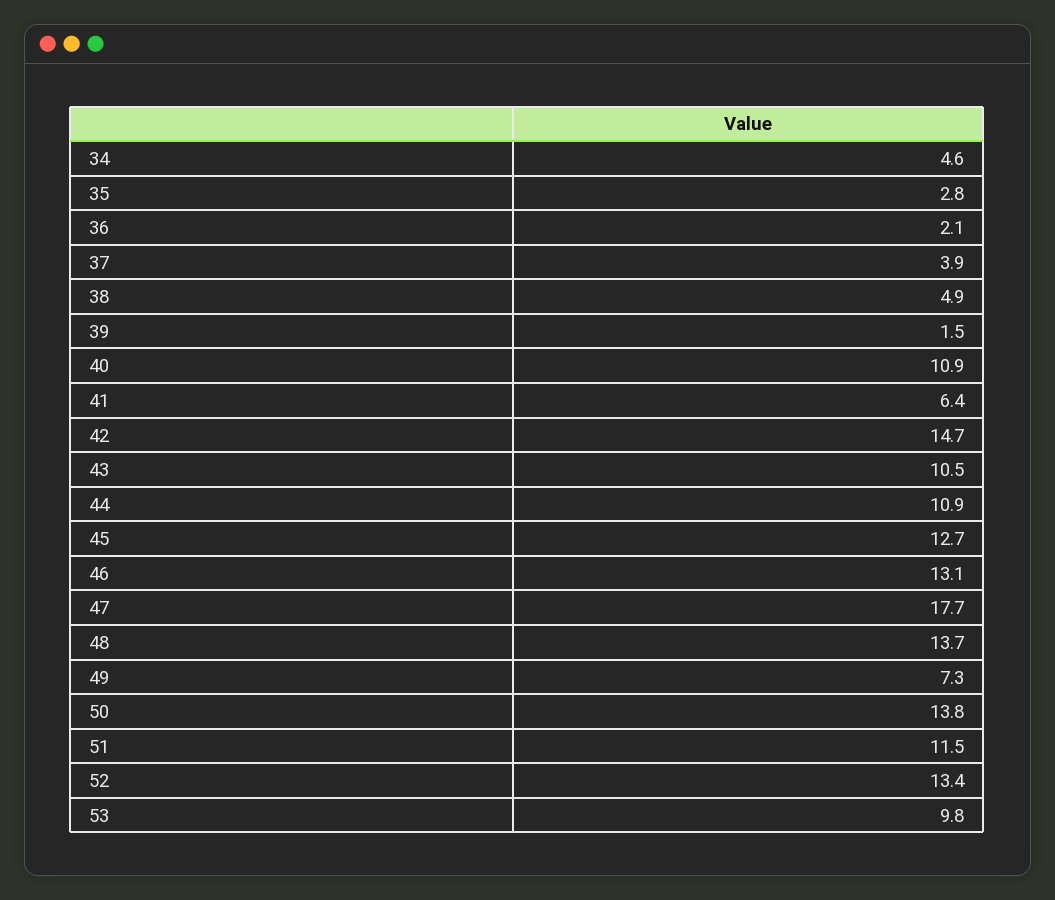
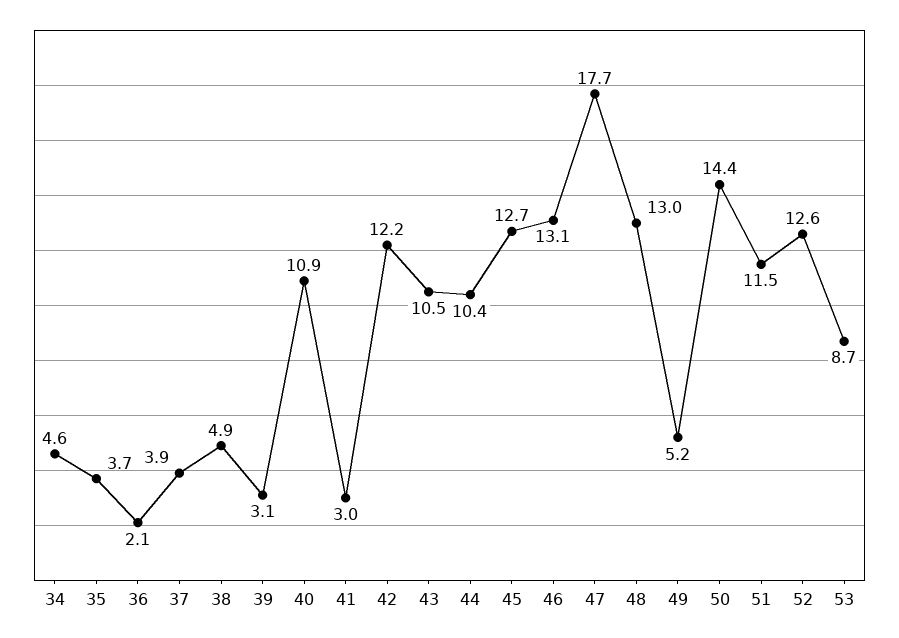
  {
    "34": 4.6,
-   "35": 2.8,
+   "35": 3.7,
    "36": 2.1,
    "37": 3.9,
    "38": 4.9,
-   "39": 1.5,
+   "39": 3.1,
    "40": 10.9,
-   "41": 6.4,
+   "41": 3,
-   "42": 14.7,
+   "42": 12.2,
    "43": 10.5,
-   "44": 10.9,
+   "44": 10.4,
    "45": 12.7,
    "46": 13.1,
    "47": 17.7,
-   "48": 13.7,
+   "48": 13,
-   "49": 7.3,
+   "49": 5.2,
-   "50": 13.8,
+   "50": 14.4,
    "51": 11.5,
-   "52": 13.4,
+   "52": 12.6,
-   "53": 9.8
+   "53": 8.7
  }

